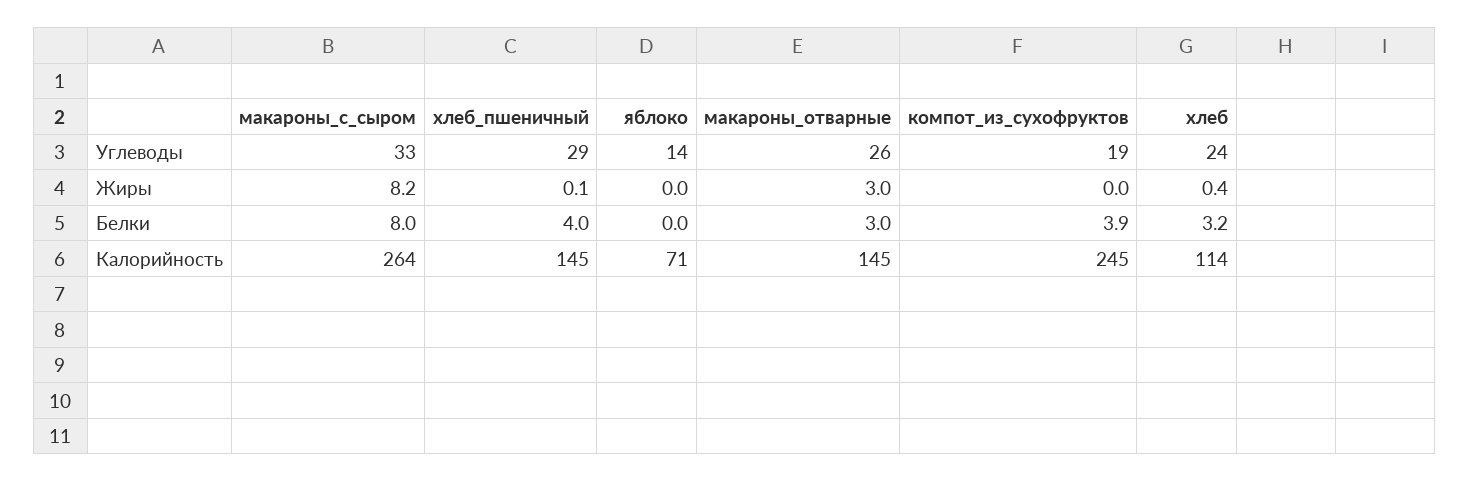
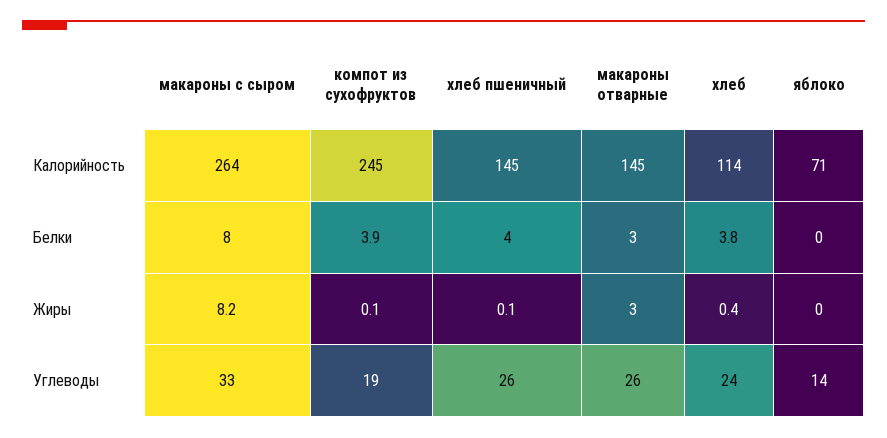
  {
    "макароны_с_сыром": {
      "Углеводы": 33,
      "Жиры": 8.2,
      "Белки": 8,
      "Калорийность": 264
    },
    "хлеб_пшеничный": {
-     "Углеводы": 29,
+     "Углеводы": 26,
      "Жиры": 0.1,
      "Белки": 4,
      "Калорийность": 145
    },
    "яблоко": {
      "Углеводы": 14,
      "Жиры": 0,
      "Белки": 0,
      "Калорийность": 71
    },
    "макароны_отварные": {
      "Углеводы": 26,
      "Жиры": 3,
      "Белки": 3,
      "Калорийность": 145
    },
    "компот_из_сухофруктов": {
      "Углеводы": 19,
-     "Жиры": 0,
+     "Жиры": 0.1,
      "Белки": 3.9,
      "Калорийность": 245
    },
    "хлеб": {
      "Углеводы": 24,
      "Жиры": 0.4,
-     "Белки": 3.2,
+     "Белки": 3.8,
      "Калорийность": 114
    }
  }

